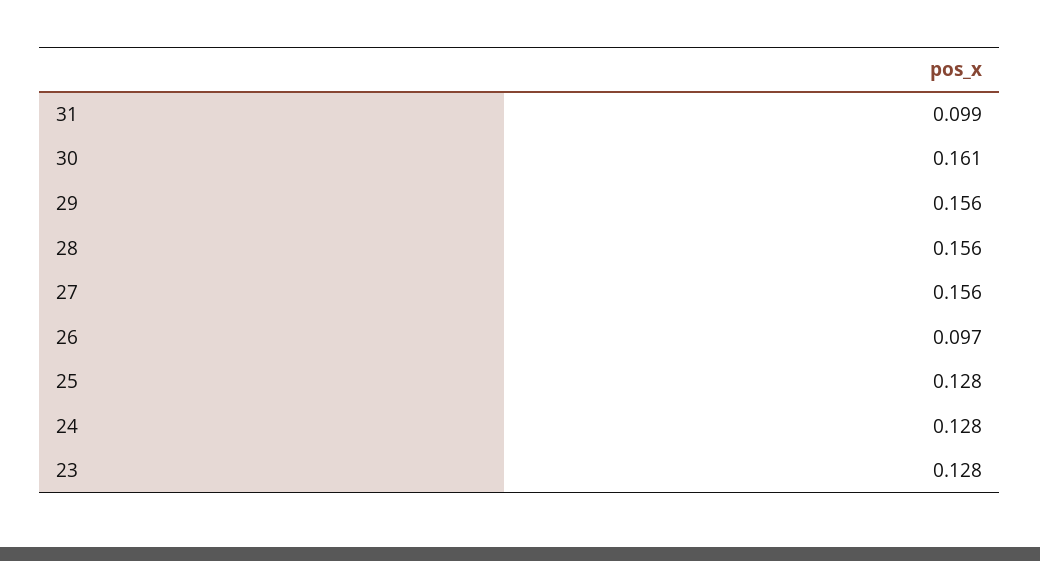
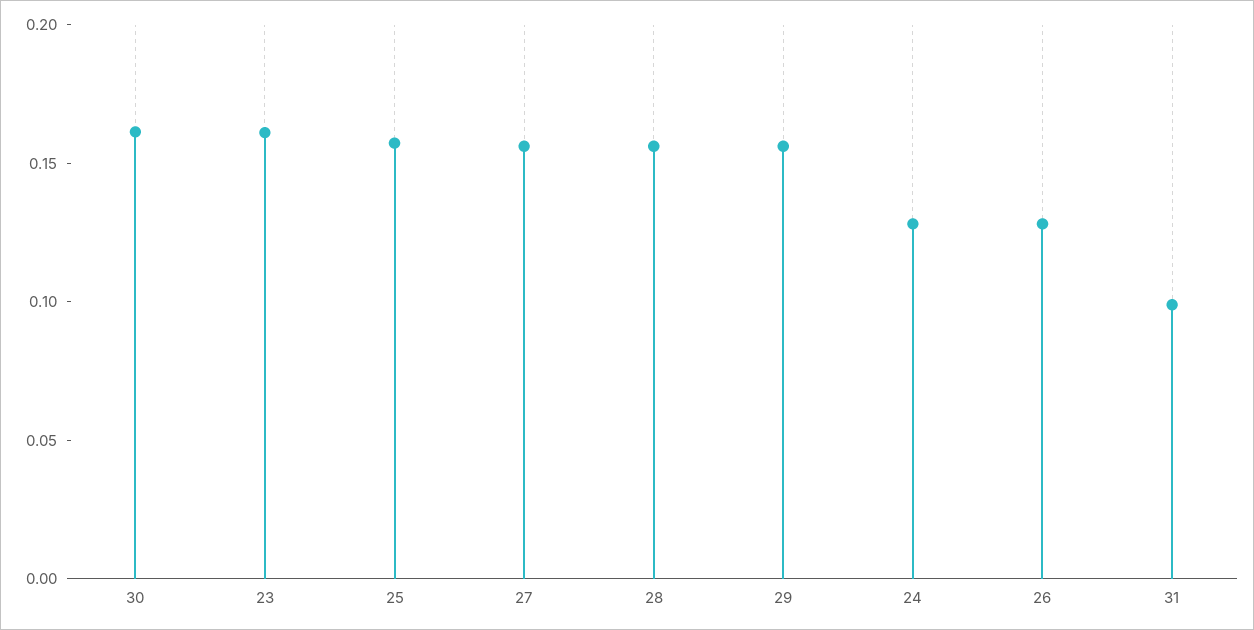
  {
    "31": 0.099,
    "30": 0.161,
    "29": 0.156,
    "28": 0.156,
    "27": 0.156,
-   "26": 0.097,
+   "26": 0.13,
-   "25": 0.128,
+   "25": 0.16,
    "24": 0.128,
-   "23": 0.128
+   "23": 0.16
  }

